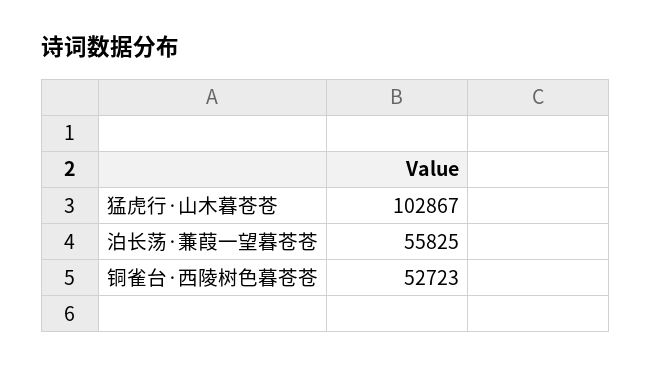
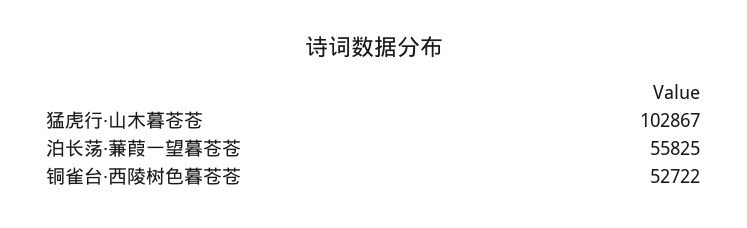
  {
    "猛虎行·山木暮苍苍": 102867,
    "泊长荡·蒹葭一望暮苍苍": 55825,
-   "铜雀台·西陵树色暮苍苍": 52723
+   "铜雀台·西陵树色暮苍苍": 52722
  }

